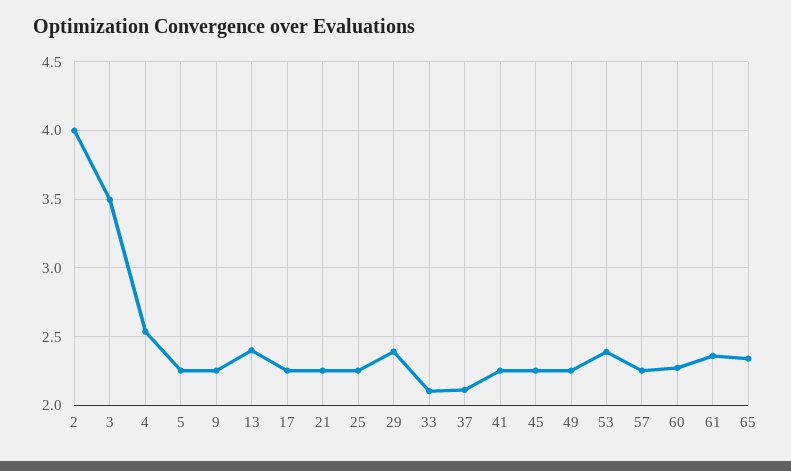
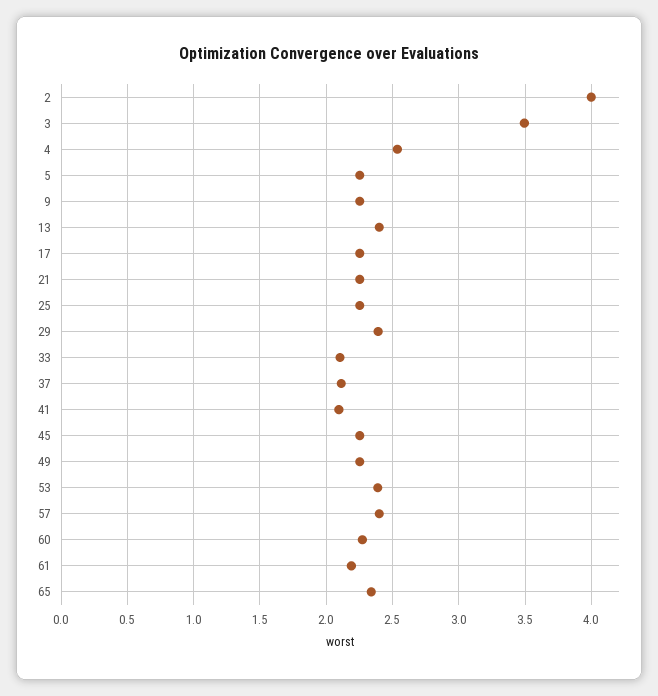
  {
    "2": 4,
    "3": 3.5,
    "4": 2.55,
    "5": 2.25,
    "9": 2.25,
    "13": 2.4,
    "17": 2.25,
    "21": 2.25,
    "25": 2.25,
    "29": 2.4,
    "33": 2.1,
    "37": 2.1,
-   "41": 2.25,
+   "41": 2.1,
    "45": 2.25,
    "49": 2.25,
    "53": 2.4,
-   "57": 2.25,
+   "57": 2.4,
    "60": 2.25,
-   "61": 2.35,
+   "61": 2.2,
    "65": 2.35
  }

